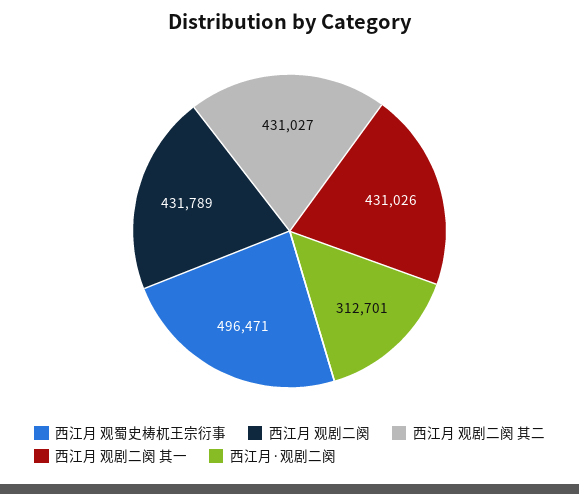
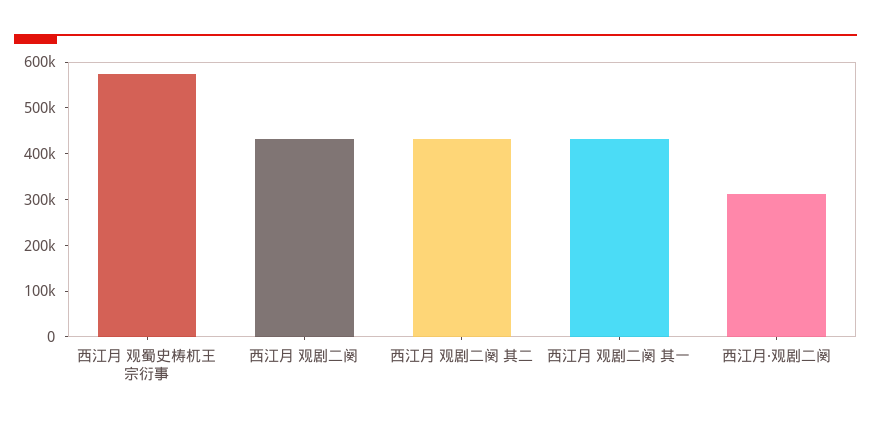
  {
-   "西江月 观蜀史梼杌王宗衍事": 496471,
+   "西江月 观蜀史梼杌王宗衍事": 580000,
    "西江月 观剧二阕": 431789,
    "西江月 观剧二阕 其二": 431027,
    "西江月 观剧二阕 其一": 431026,
    "西江月·观剧二阕": 312701
  }

